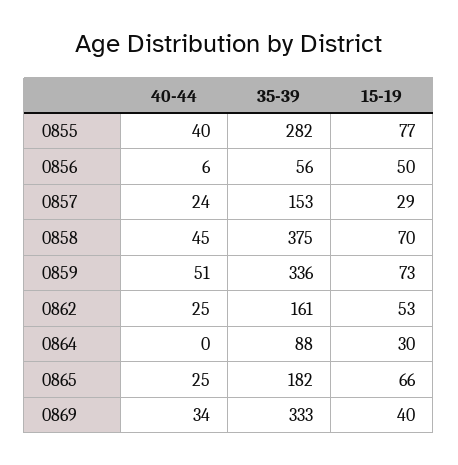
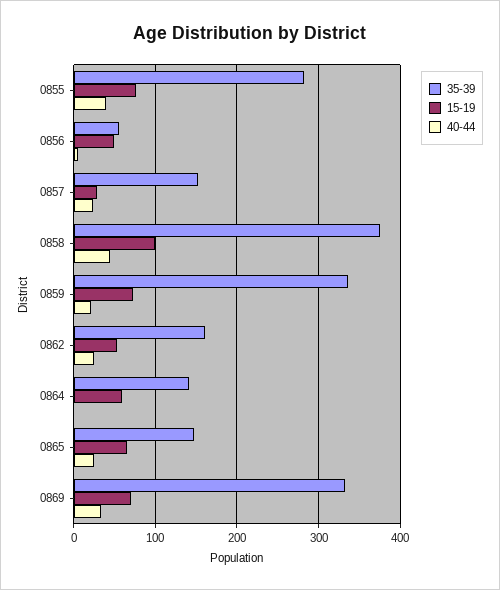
  {
    "40-44": {
      "0855": 40,
      "0856": 6,
      "0857": 24,
      "0858": 45,
-     "0859": 51,
+     "0859": 20,
      "0862": 25,
      "0864": 0,
      "0865": 25,
      "0869": 34
    },
    "35-39": {
      "0855": 282,
      "0856": 56,
      "0857": 153,
      "0858": 375,
      "0859": 336,
      "0862": 161,
-     "0864": 88,
+     "0864": 140,
-     "0865": 182,
+     "0865": 150,
      "0869": 333
    },
    "15-19": {
      "0855": 77,
      "0856": 50,
      "0857": 29,
-     "0858": 70,
+     "0858": 100,
      "0859": 73,
      "0862": 53,
-     "0864": 30,
+     "0864": 60,
      "0865": 66,
-     "0869": 40
+     "0869": 70
    }
  }

